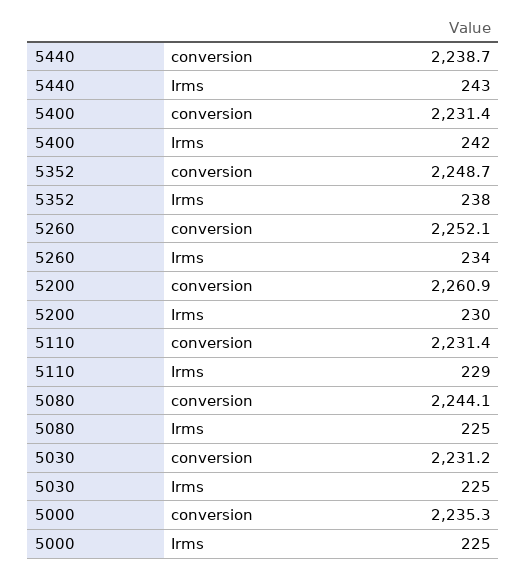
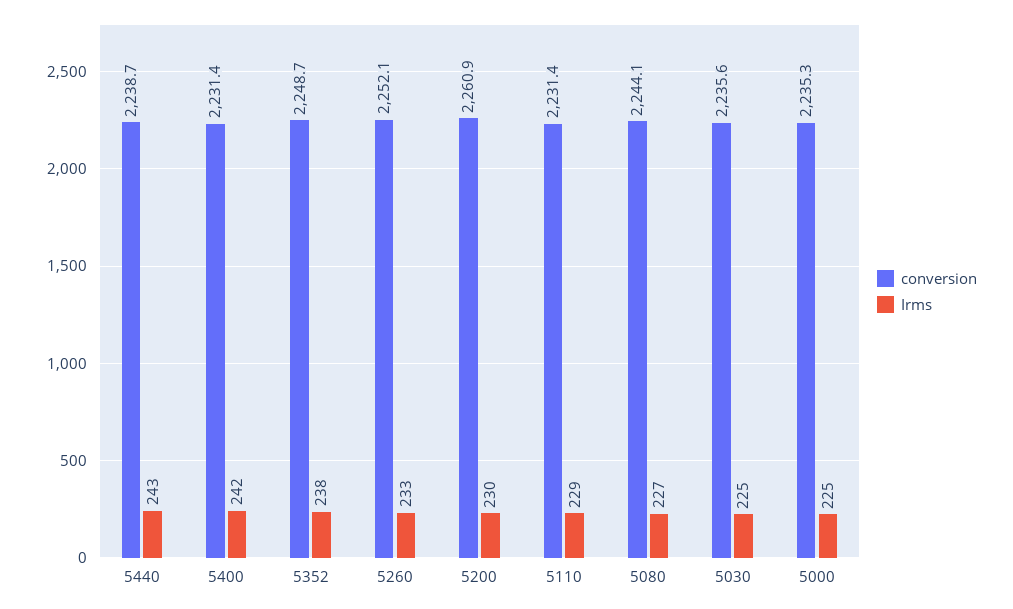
  {
    "conversion": {
      "5440": 2238.7,
      "5400": 2231.4,
      "5352": 2248.7,
      "5260": 2252.1,
      "5200": 2260.9,
      "5110": 2231.4,
      "5080": 2244.1,
-     "5030": 2231.2,
+     "5030": 2235.6,
      "5000": 2235.3
    },
    "Irms": {
      "5440": 243,
      "5400": 242,
      "5352": 238,
-     "5260": 234,
+     "5260": 233,
      "5200": 230,
      "5110": 229,
-     "5080": 225,
+     "5080": 227,
      "5030": 225,
      "5000": 225
    }
  }

